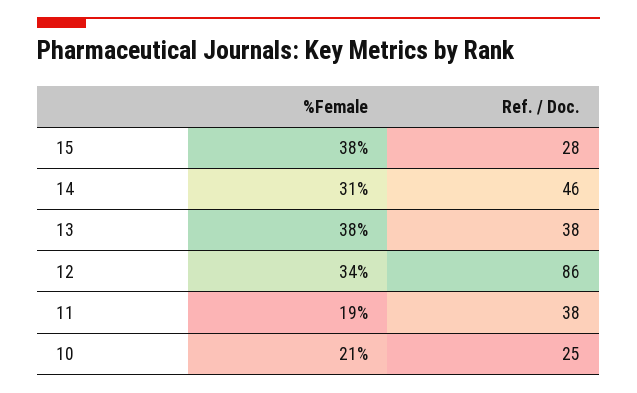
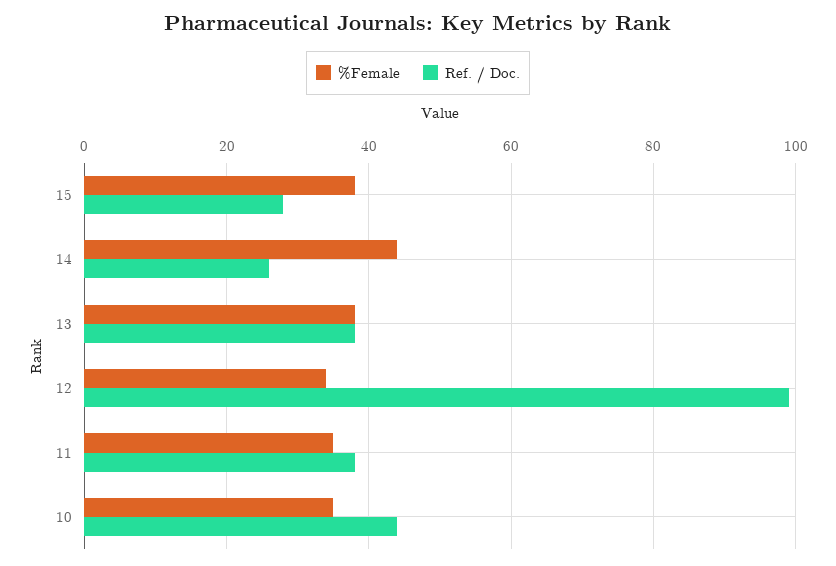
  {
    "%Female": {
      "15": 38,
-     "14": 31,
+     "14": 45,
      "13": 38,
      "12": 34,
-     "11": 19,
+     "11": 35,
-     "10": 21
+     "10": 35
    },
    "Ref. / Doc.": {
      "15": 28,
-     "14": 46,
+     "14": 25,
      "13": 38,
-     "12": 86,
+     "12": 100,
      "11": 38,
-     "10": 25
+     "10": 45
    }
  }

